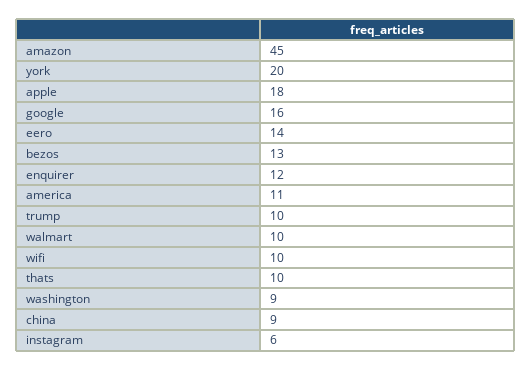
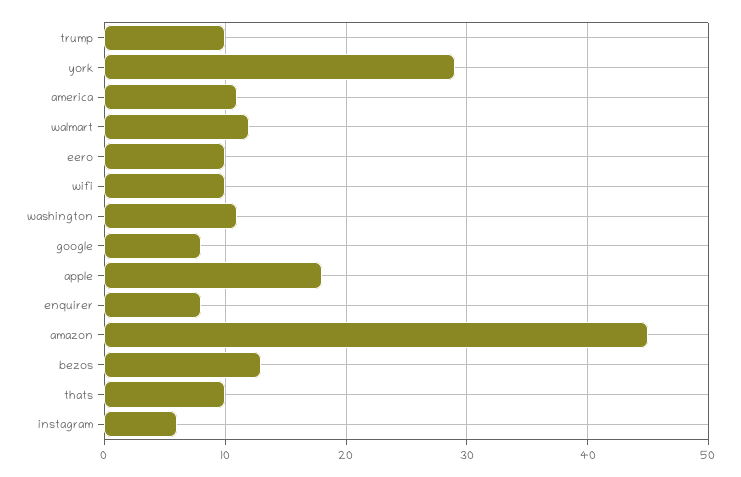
  {
    "amazon": 45,
-   "york": 20,
+   "york": 29,
    "apple": 18,
-   "google": 16,
+   "google": 8,
-   "eero": 14,
+   "eero": 10,
    "bezos": 13,
-   "enquirer": 12,
+   "enquirer": 8,
    "america": 11,
    "trump": 10,
-   "walmart": 10,
+   "walmart": 12,
    "wifi": 10,
    "thats": 10,
-   "washington": 9,
+   "washington": 11,
-   "china": 9,
    "instagram": 6
  }

